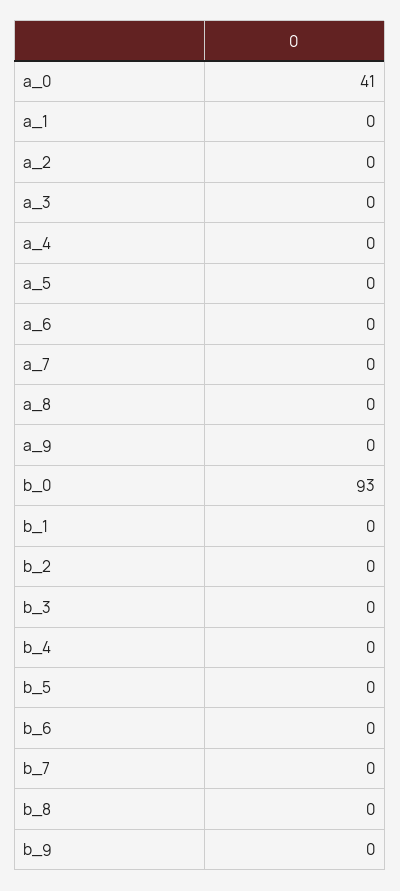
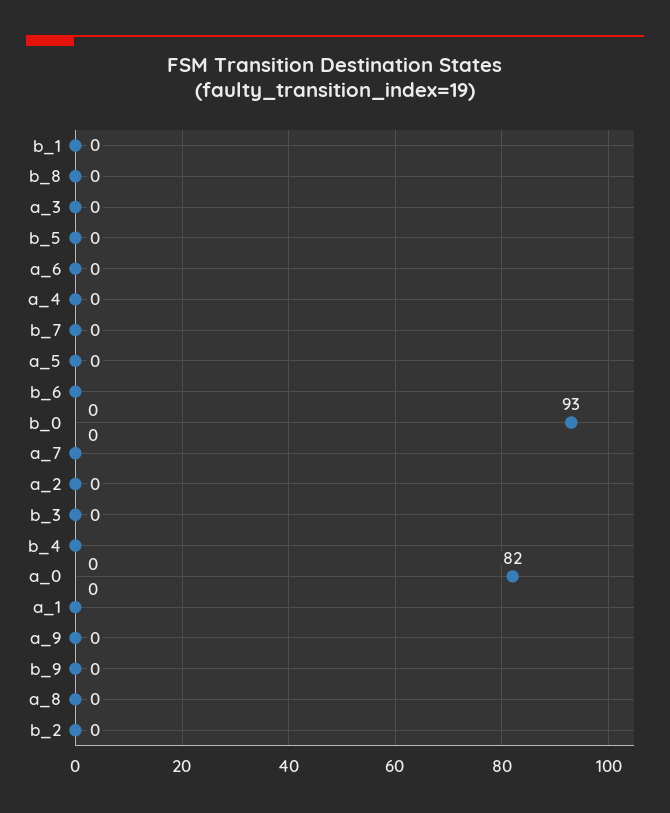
  {
-   "a_0": 41,
+   "a_0": 82,
    "a_1": 0,
    "a_2": 0,
    "a_3": 0,
    "a_4": 0,
    "a_5": 0,
    "a_6": 0,
    "a_7": 0,
    "a_8": 0,
    "a_9": 0,
    "b_0": 93,
    "b_1": 0,
    "b_2": 0,
    "b_3": 0,
    "b_4": 0,
    "b_5": 0,
    "b_6": 0,
    "b_7": 0,
    "b_8": 0,
    "b_9": 0
  }

